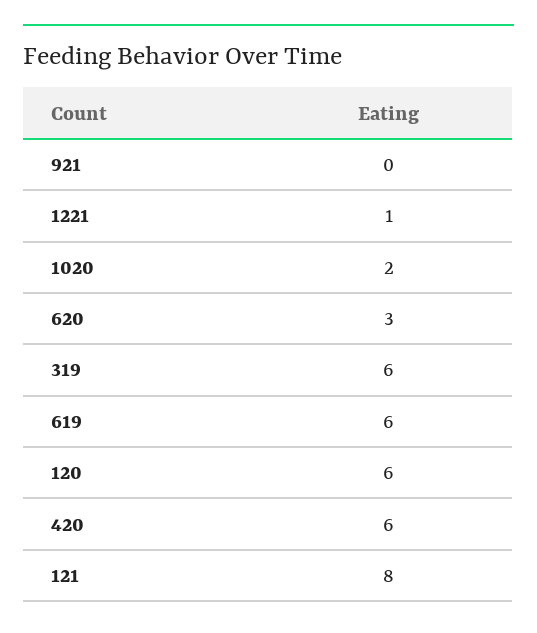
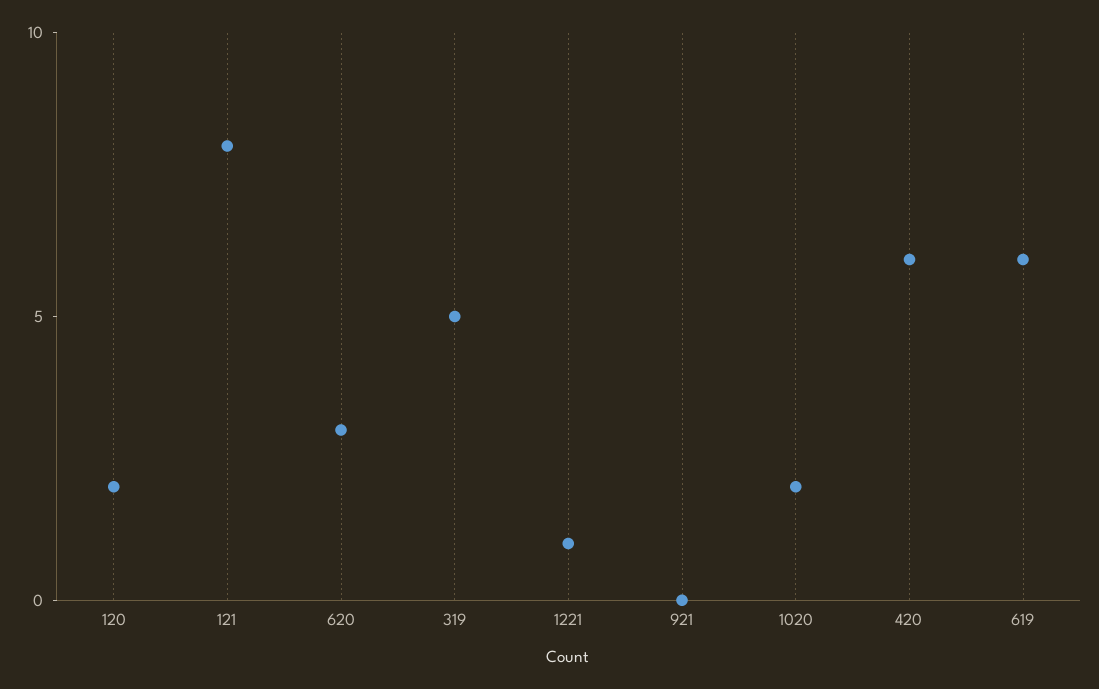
  {
    "921": 0,
    "1221": 1,
    "1020": 2,
    "620": 3,
-   "319": 6,
+   "319": 5,
    "619": 6,
-   "120": 6,
+   "120": 2,
    "420": 6,
    "121": 8
  }

